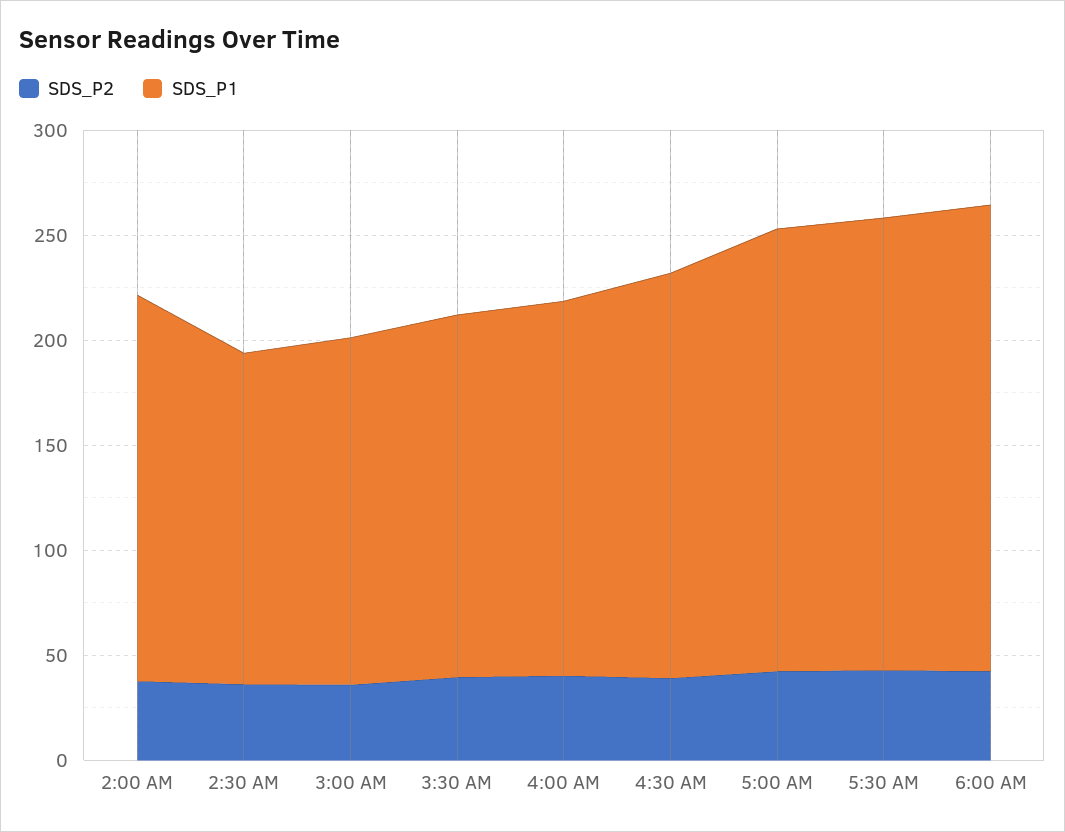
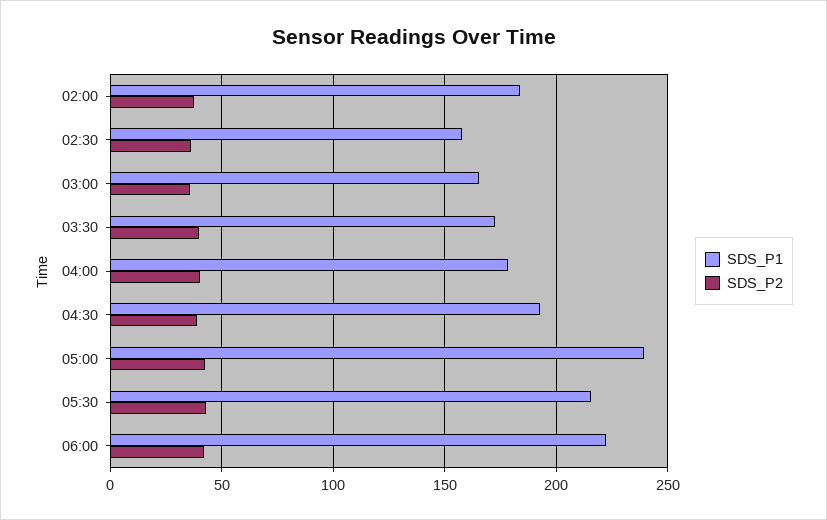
  {
    "SDS_P2": {
      "2:00 AM": 40,
      "2:30 AM": 35,
      "3:00 AM": 35,
      "3:30 AM": 40,
      "4:00 AM": 40,
      "4:30 AM": 40,
      "5:00 AM": 40,
      "5:30 AM": 45,
      "6:00 AM": 40
    },
    "SDS_P1": {
      "2:00 AM": 185,
      "2:30 AM": 160,
      "3:00 AM": 165,
      "3:30 AM": 170,
      "4:00 AM": 180,
      "4:30 AM": 195,
-     "5:00 AM": 210,
+     "5:00 AM": 240,
      "5:30 AM": 215,
      "6:00 AM": 220
    }
  }

